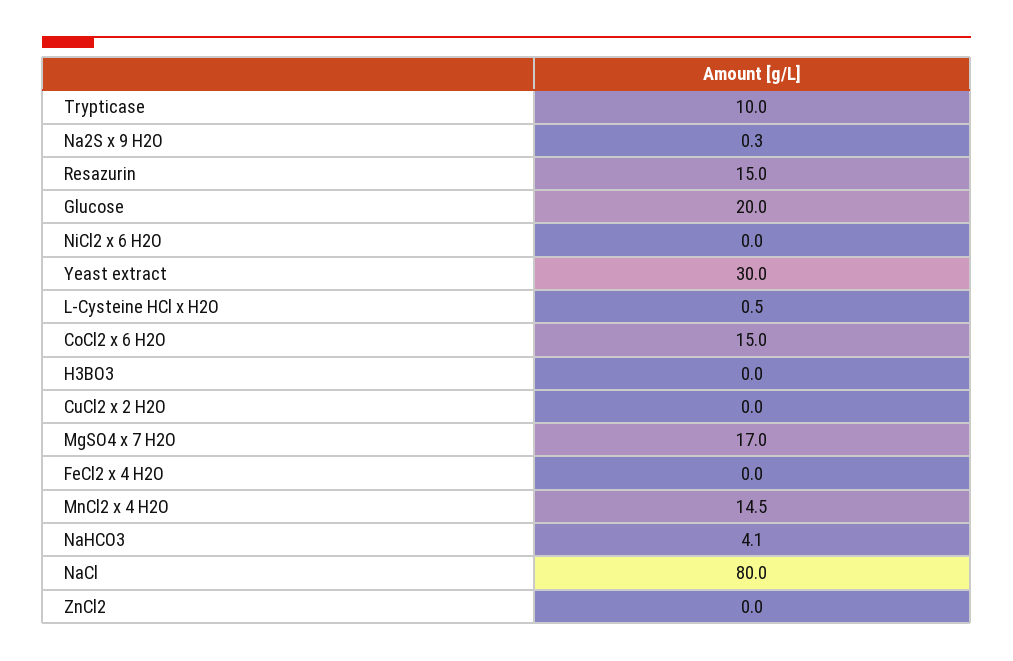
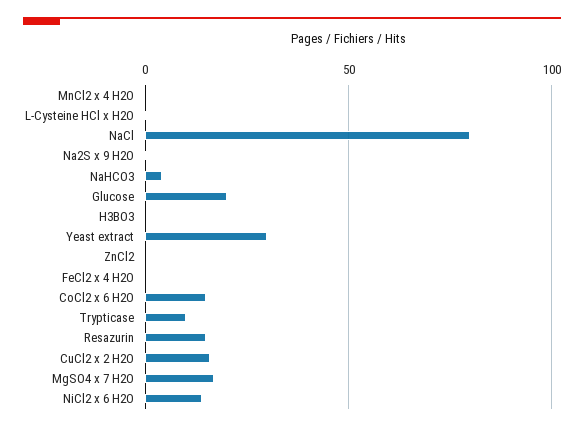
  {
    "Trypticase": 10,
    "Na2S x 9 H2O": 0.3,
    "Resazurin": 15,
    "Glucose": 20,
-   "NiCl2 x 6 H2O": 0,
+   "NiCl2 x 6 H2O": 15,
    "Yeast extract": 30,
    "L-Cysteine HCl x H2O": 0.5,
    "CoCl2 x 6 H2O": 15,
    "H3BO3": 0,
-   "CuCl2 x 2 H2O": 0,
+   "CuCl2 x 2 H2O": 15,
    "MgSO4 x 7 H2O": 17,
    "FeCl2 x 4 H2O": 0,
-   "MnCl2 x 4 H2O": 14.5,
+   "MnCl2 x 4 H2O": 0,
    "NaHCO3": 4.1,
    "NaCl": 80,
    "ZnCl2": 0
  }

